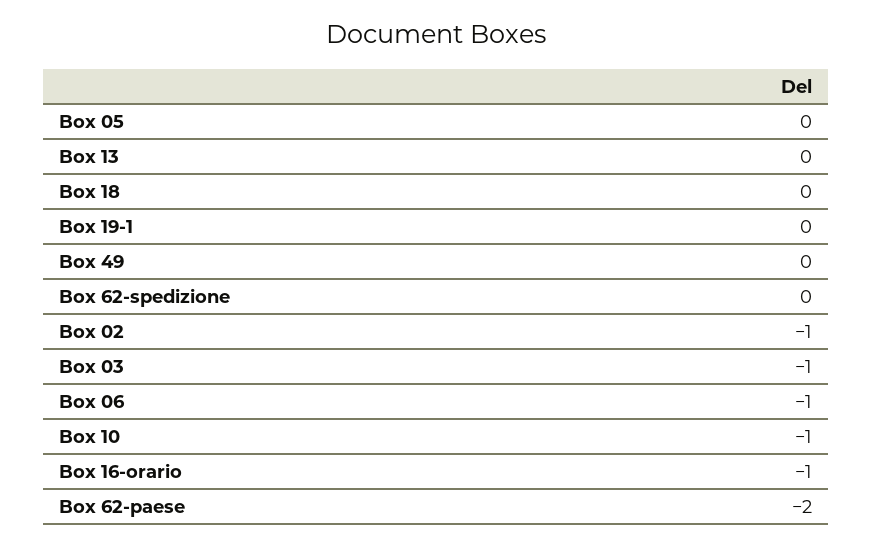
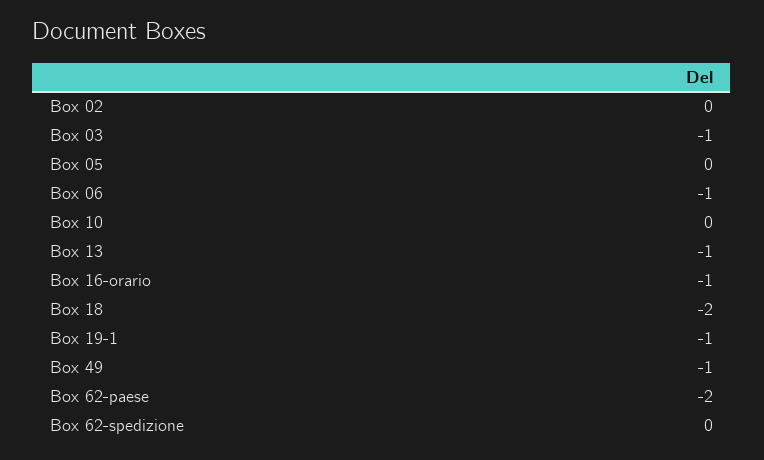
  {
    "Box 05": 0,
-   "Box 13": 0,
+   "Box 13": -1,
-   "Box 18": 0,
+   "Box 18": -2,
-   "Box 19-1": 0,
+   "Box 19-1": -1,
-   "Box 49": 0,
+   "Box 49": -1,
    "Box 62-spedizione": 0,
-   "Box 02": -1,
+   "Box 02": 0,
    "Box 03": -1,
    "Box 06": -1,
-   "Box 10": -1,
+   "Box 10": 0,
    "Box 16-orario": -1,
    "Box 62-paese": -2
  }

